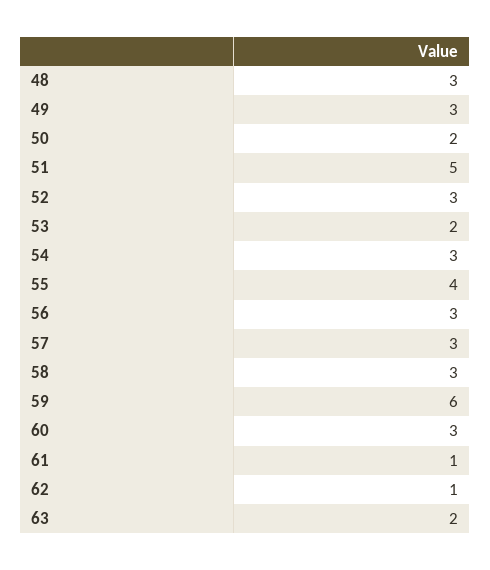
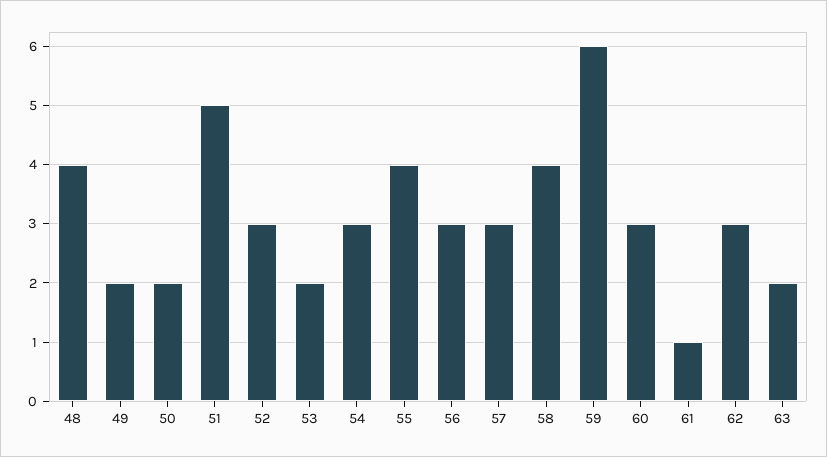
  {
-   "48": 3,
+   "48": 4,
-   "49": 3,
+   "49": 2,
    "50": 2,
    "51": 5,
    "52": 3,
    "53": 2,
    "54": 3,
    "55": 4,
    "56": 3,
    "57": 3,
-   "58": 3,
+   "58": 4,
    "59": 6,
    "60": 3,
    "61": 1,
-   "62": 1,
+   "62": 3,
    "63": 2
  }

